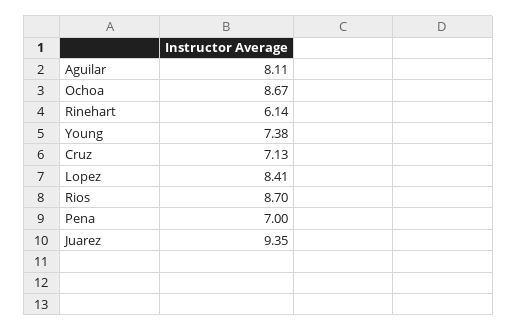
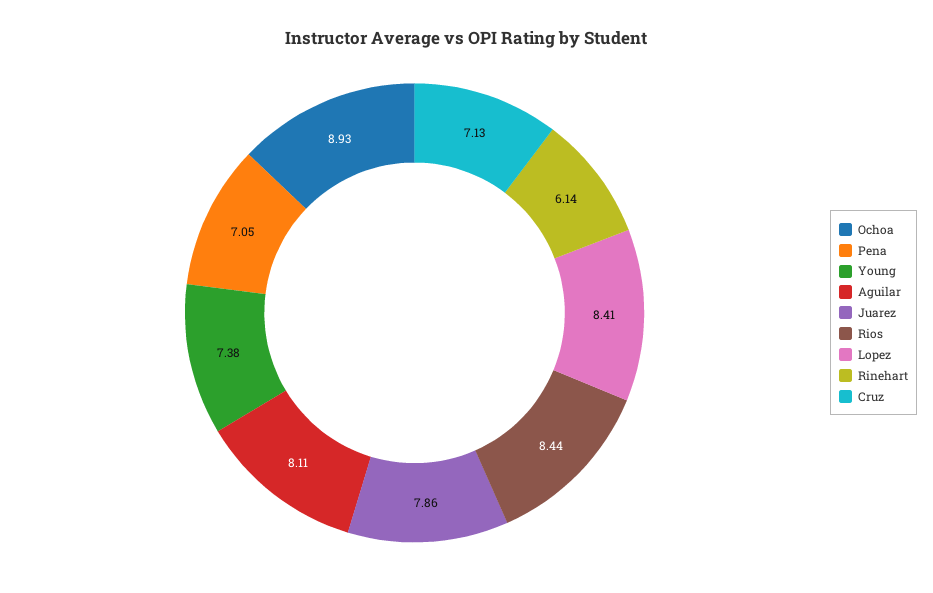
  {
    "Aguilar": 8.11,
-   "Ochoa": 8.67,
+   "Ochoa": 8.93,
    "Rinehart": 6.14,
    "Young": 7.38,
    "Cruz": 7.13,
    "Lopez": 8.41,
-   "Rios": 8.7,
+   "Rios": 8.44,
-   "Pena": 7,
+   "Pena": 7.05,
-   "Juarez": 9.35
+   "Juarez": 7.86
  }

